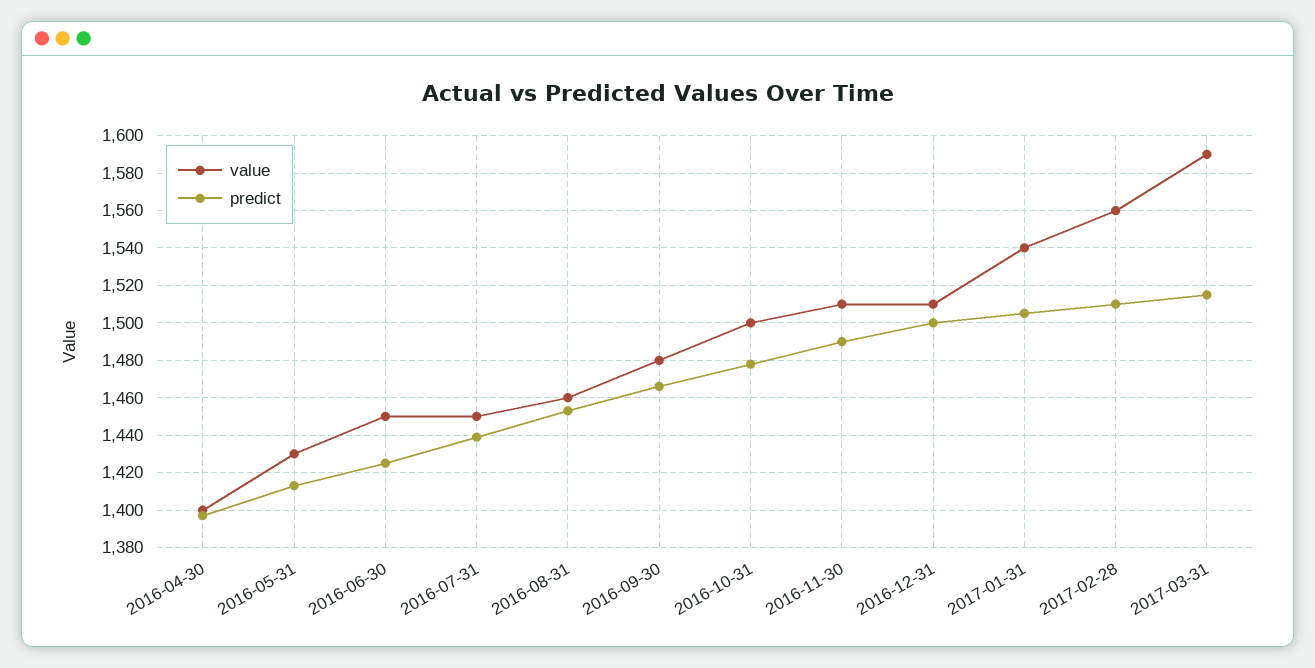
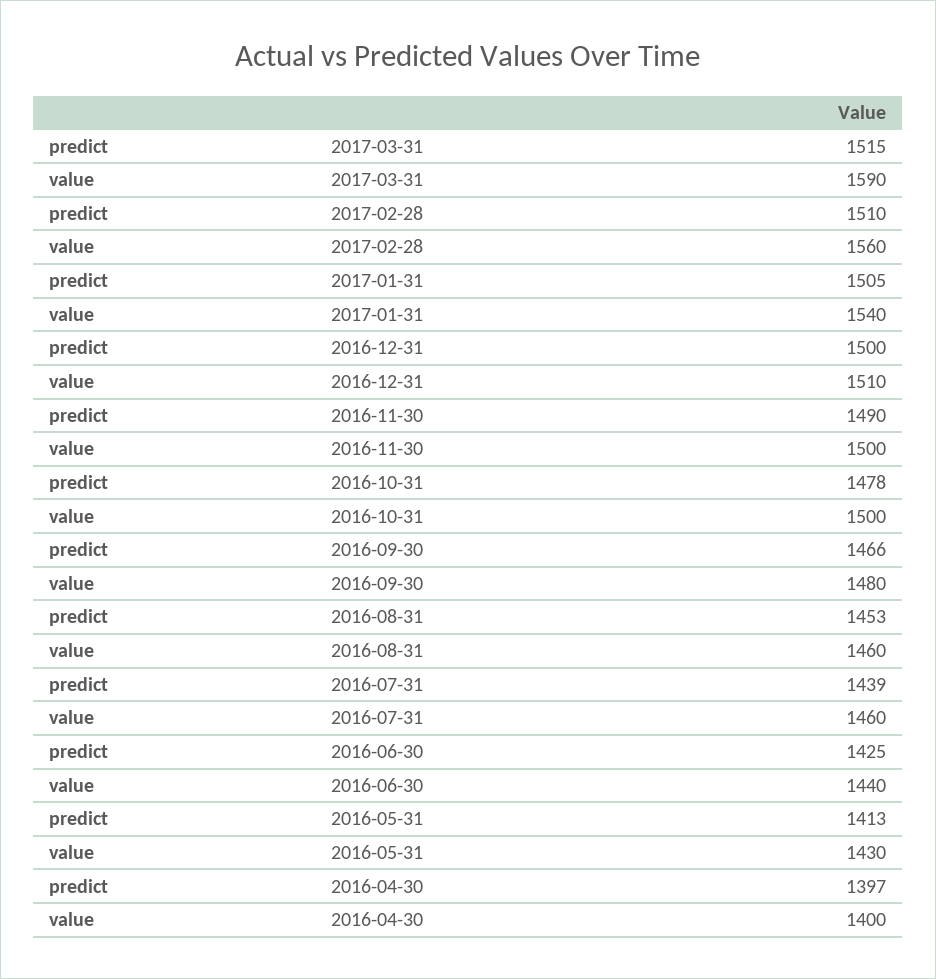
  {
    "value": {
      "2016-04-30": 1400,
      "2016-05-31": 1430,
-     "2016-06-30": 1450,
+     "2016-06-30": 1440,
-     "2016-07-31": 1450,
+     "2016-07-31": 1460,
      "2016-08-31": 1460,
      "2016-09-30": 1480,
      "2016-10-31": 1500,
-     "2016-11-30": 1510,
+     "2016-11-30": 1500,
      "2016-12-31": 1510,
      "2017-01-31": 1540,
      "2017-02-28": 1560,
      "2017-03-31": 1590
    },
    "predict": {
      "2016-04-30": 1397,
      "2016-05-31": 1413,
      "2016-06-30": 1425,
      "2016-07-31": 1439,
      "2016-08-31": 1453,
      "2016-09-30": 1466,
      "2016-10-31": 1478,
      "2016-11-30": 1490,
      "2016-12-31": 1500,
      "2017-01-31": 1505,
      "2017-02-28": 1510,
      "2017-03-31": 1515
    }
  }

